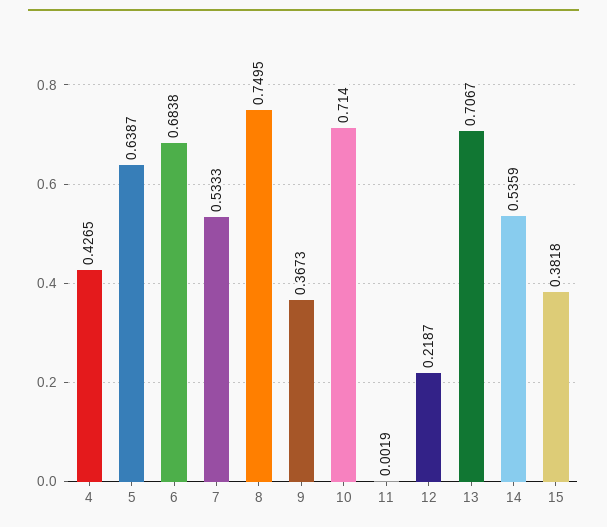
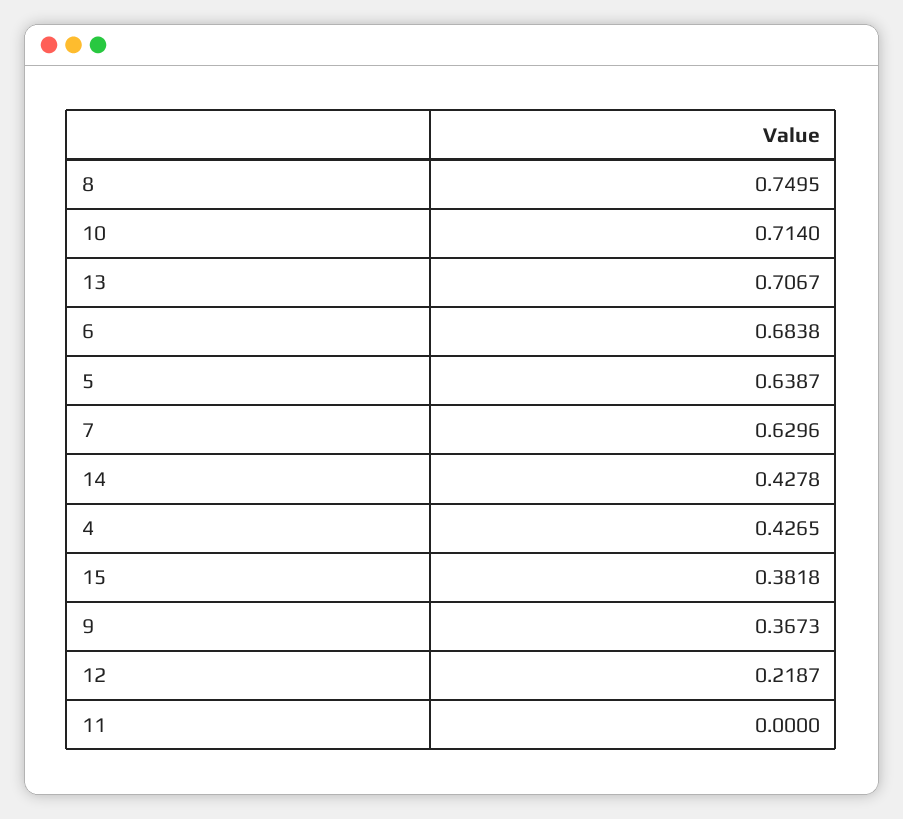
  {
    "4": 0.4265,
    "5": 0.6387,
    "6": 0.6838,
-   "7": 0.5333,
+   "7": 0.6296,
    "8": 0.7495,
    "9": 0.3673,
    "10": 0.714,
-   "11": 0.0019,
+   "11": 0,
    "12": 0.2187,
    "13": 0.7067,
-   "14": 0.5359,
+   "14": 0.4278,
    "15": 0.3818
  }

